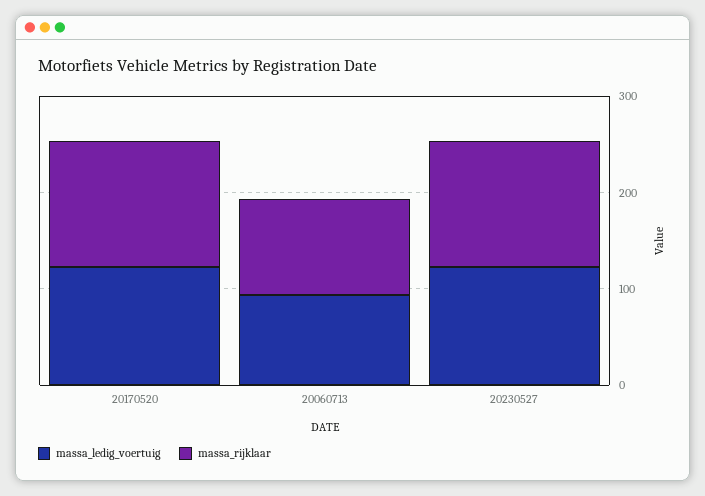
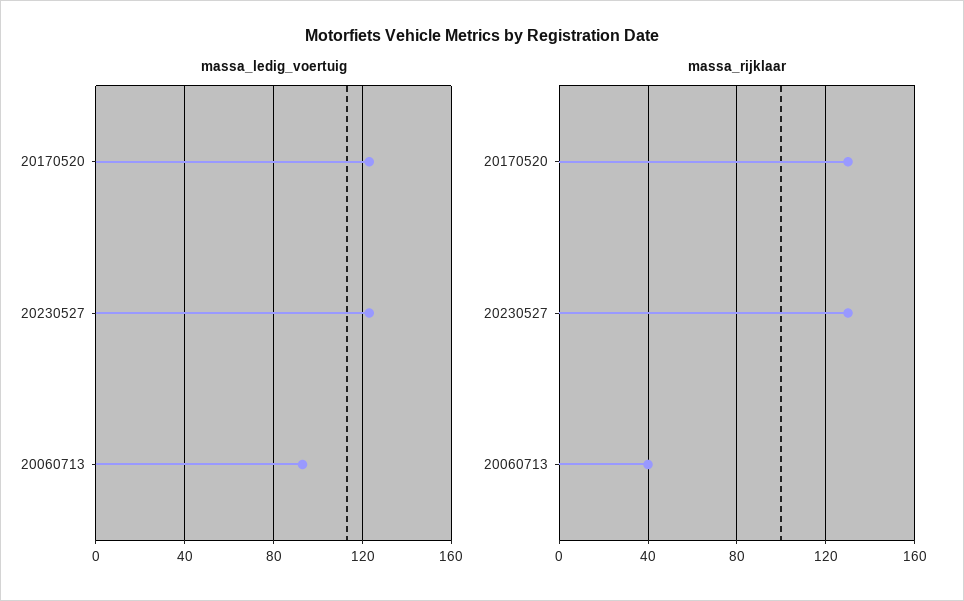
  {
    "massa_ledig_voertuig": {
      "20170520": 125,
      "20060713": 95,
      "20230527": 125
    },
    "massa_rijklaar": {
      "20170520": 130,
-     "20060713": 100,
+     "20060713": 40,
      "20230527": 130
    }
  }

